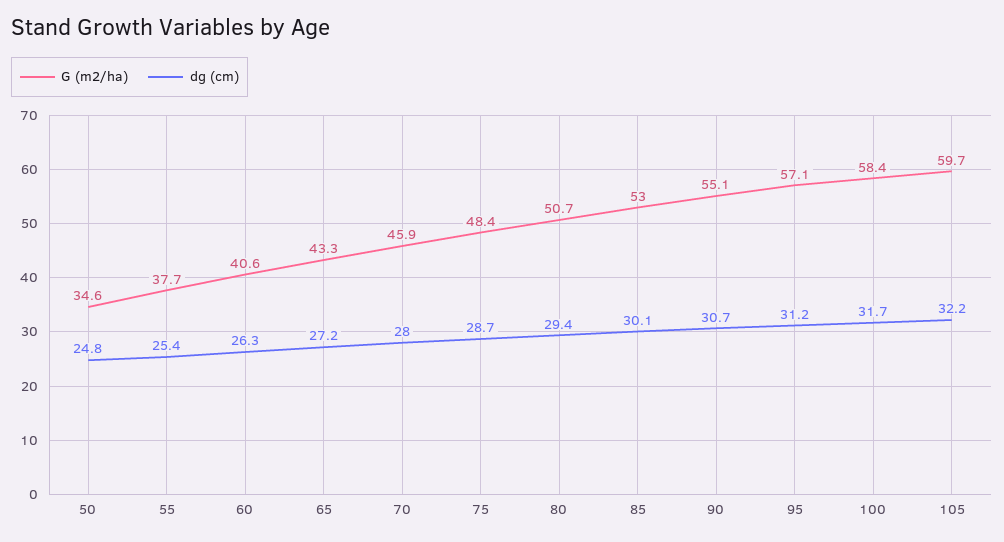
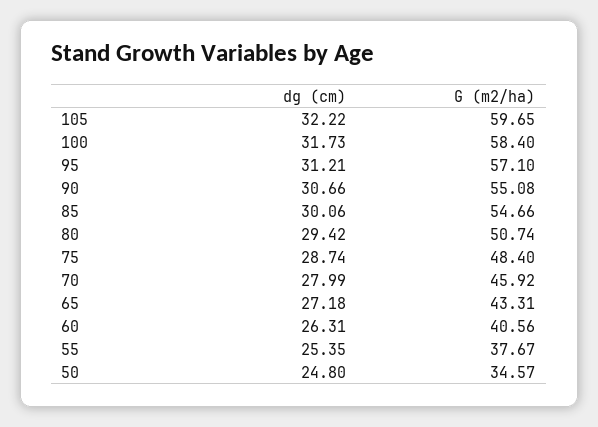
  {
    "G (m2/ha)": {
      "50": 34.57,
      "55": 37.67,
      "60": 40.56,
      "65": 43.31,
      "70": 45.92,
      "75": 48.4,
      "80": 50.74,
-     "85": 53,
+     "85": 54.66,
      "90": 55.08,
      "95": 57.1,
      "100": 58.4,
      "105": 59.65
    },
    "dg (cm)": {
      "50": 24.8,
      "55": 25.35,
      "60": 26.31,
      "65": 27.18,
      "70": 27.99,
      "75": 28.74,
      "80": 29.42,
      "85": 30.06,
      "90": 30.66,
      "95": 31.21,
      "100": 31.73,
      "105": 32.22
    }
  }

